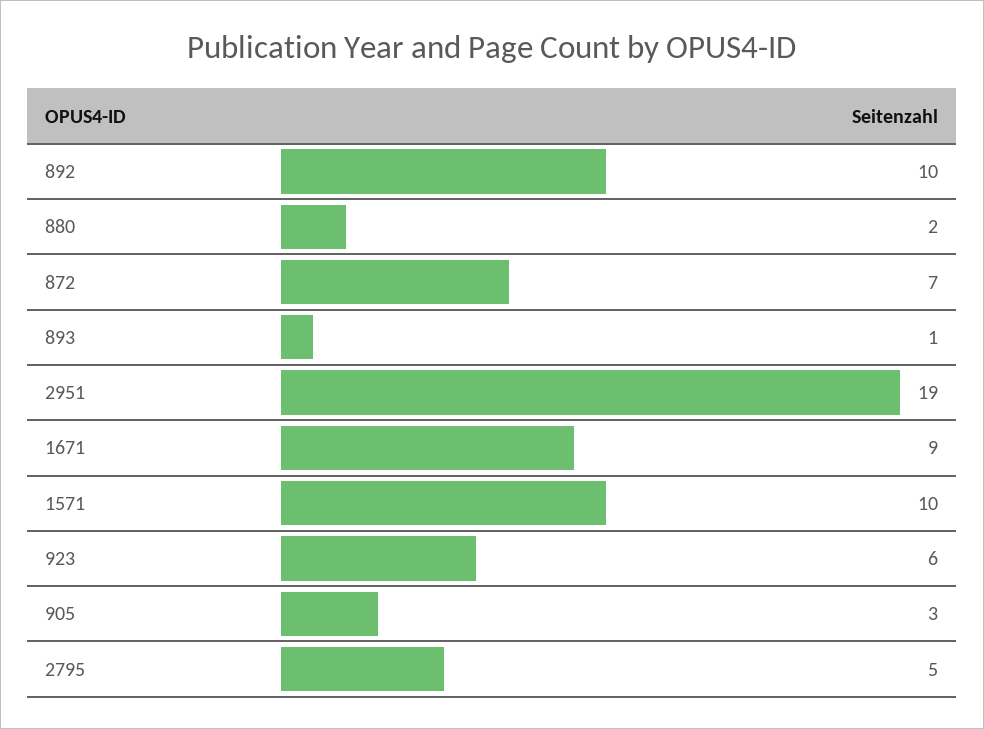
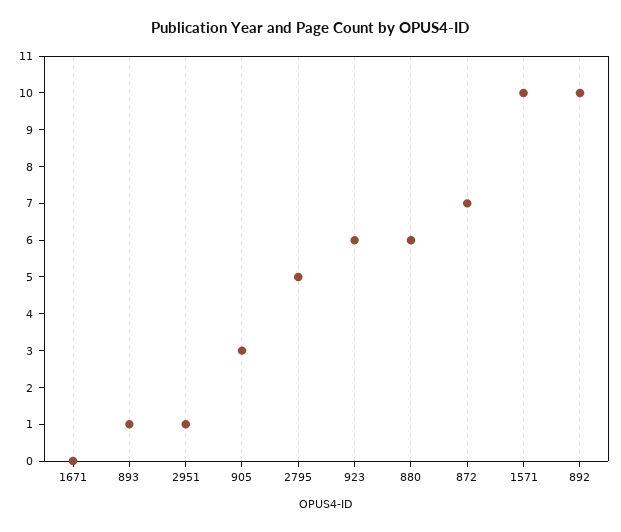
  {
    "892": 10,
-   "880": 2,
+   "880": 6,
    "872": 7,
    "893": 1,
-   "2951": 19,
+   "2951": 1,
-   "1671": 9,
+   "1671": 0,
    "1571": 10,
    "923": 6,
    "905": 3,
    "2795": 5
  }

